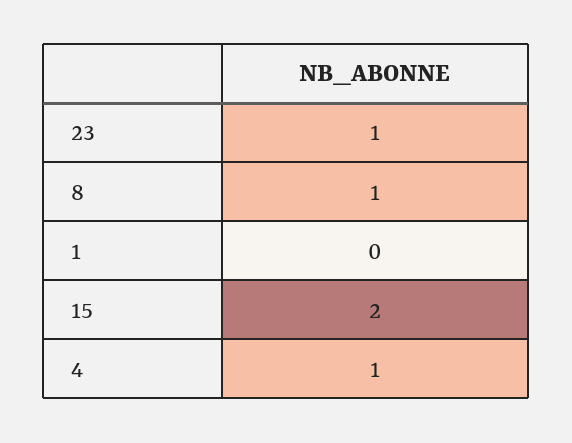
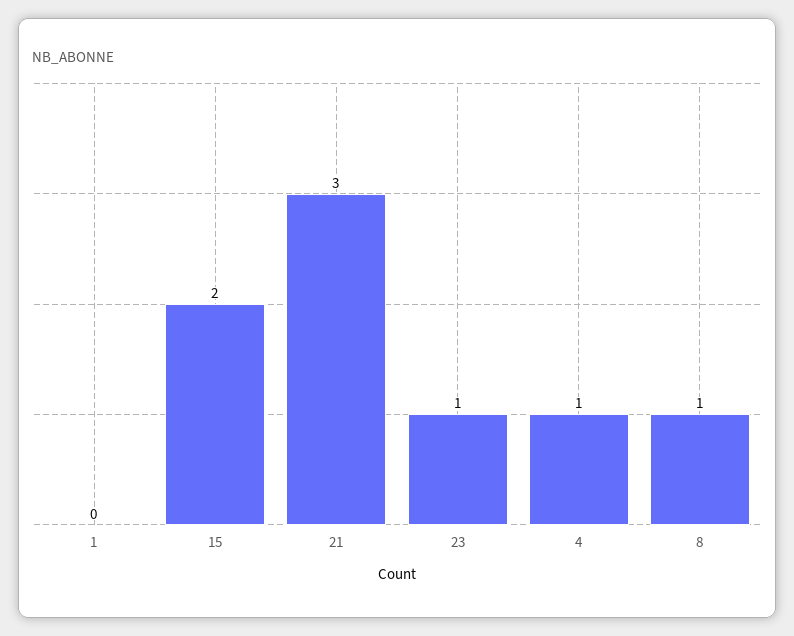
  {
    "23": 1,
    "8": 1,
    "1": 0,
    "15": 2,
-   "4": 1
+   "4": 1,
+   "21": 3
  }

